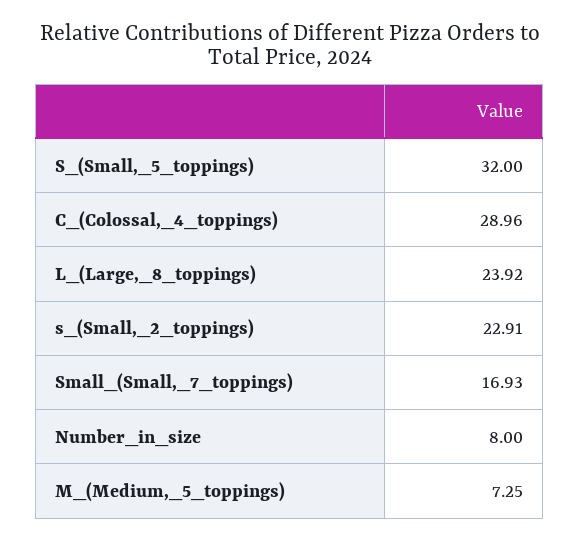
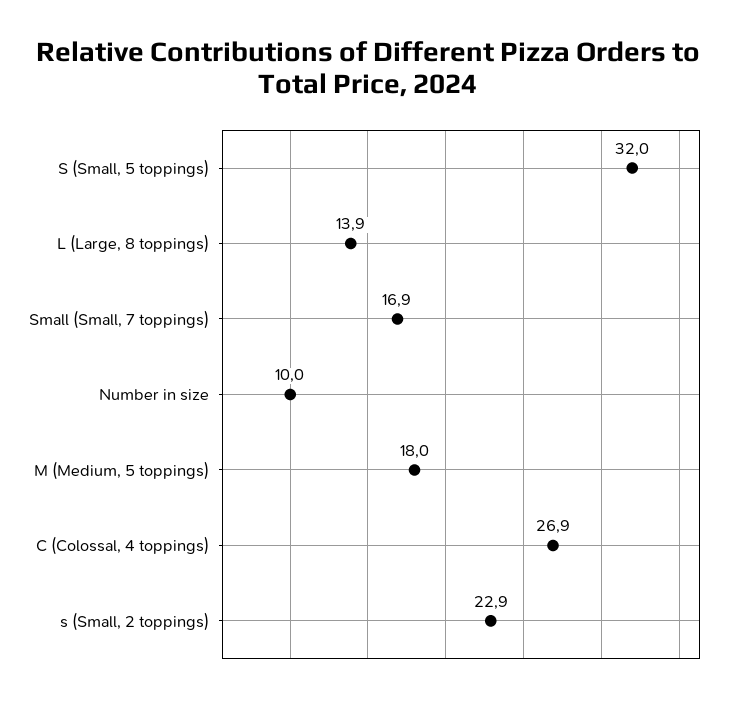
  {
    "S_(Small,_5_toppings)": 32,
-   "C_(Colossal,_4_toppings)": 28.96,
+   "C_(Colossal,_4_toppings)": 26.9,
-   "L_(Large,_8_toppings)": 23.92,
+   "L_(Large,_8_toppings)": 13.9,
    "s_(Small,_2_toppings)": 22.91,
    "Small_(Small,_7_toppings)": 16.93,
-   "Number_in_size": 8,
+   "Number_in_size": 10,
-   "M_(Medium,_5_toppings)": 7.25
+   "M_(Medium,_5_toppings)": 18
  }

